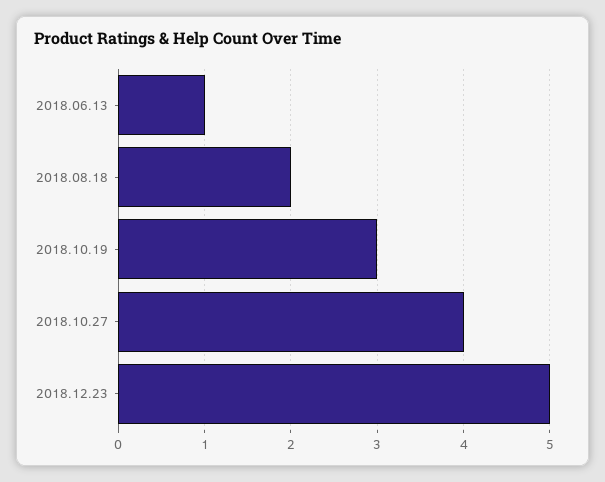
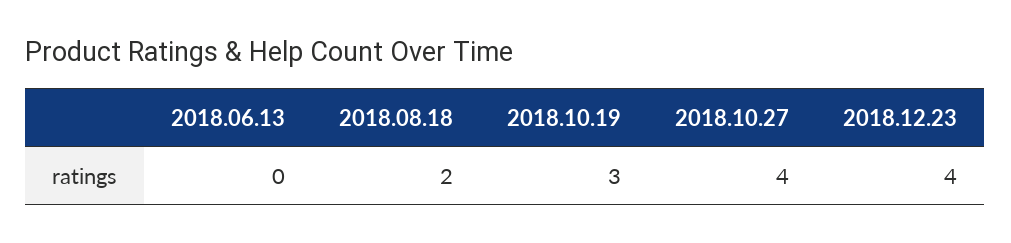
  {
-   "2018.06.13": 1,
+   "2018.06.13": 0,
    "2018.08.18": 2,
    "2018.10.19": 3,
    "2018.10.27": 4,
-   "2018.12.23": 5
+   "2018.12.23": 4
  }

